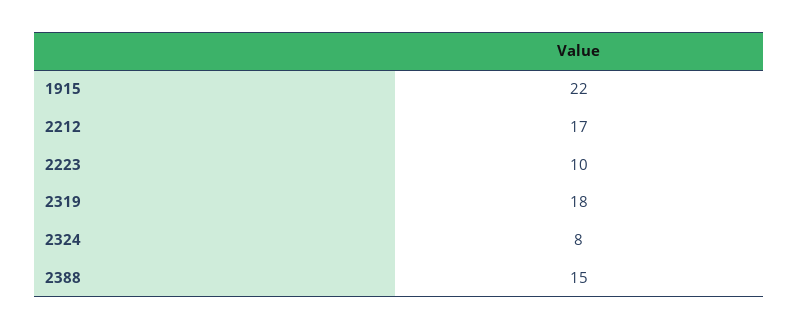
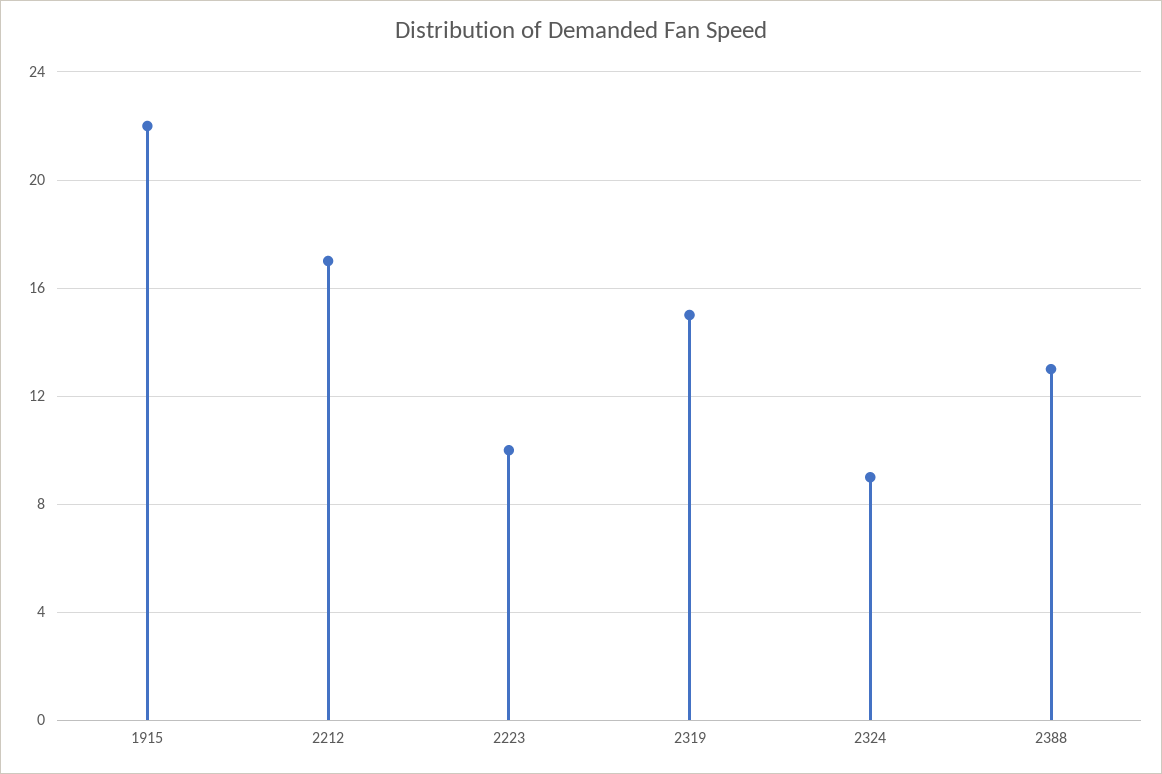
  {
    "1915": 22,
    "2212": 17,
    "2223": 10,
-   "2319": 18,
+   "2319": 15,
-   "2324": 8,
+   "2324": 9,
-   "2388": 15
+   "2388": 13
  }

